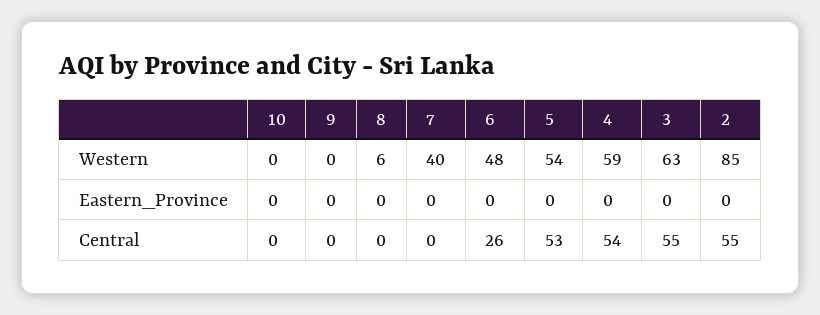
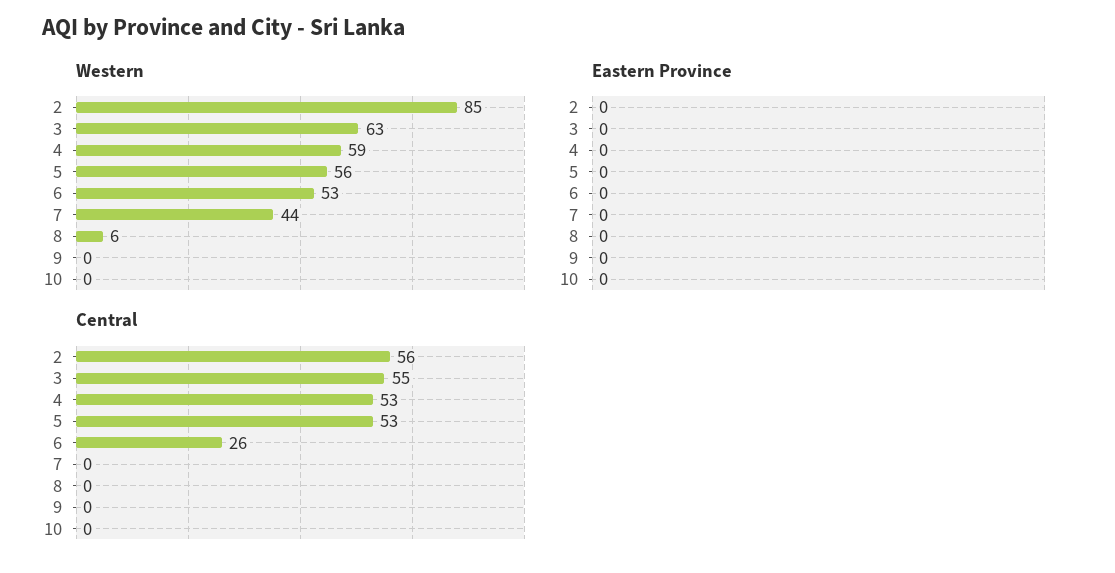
  {
    "Western": {
      "10": 0,
      "9": 0,
      "8": 6,
-     "7": 40,
+     "7": 44,
-     "6": 48,
+     "6": 53,
-     "5": 54,
+     "5": 56,
      "4": 59,
      "3": 63,
      "2": 85
    },
    "Eastern_Province": {
      "10": 0,
      "9": 0,
      "8": 0,
      "7": 0,
      "6": 0,
      "5": 0,
      "4": 0,
      "3": 0,
      "2": 0
    },
    "Central": {
      "10": 0,
      "9": 0,
      "8": 0,
      "7": 0,
      "6": 26,
      "5": 53,
-     "4": 54,
+     "4": 53,
      "3": 55,
-     "2": 55
+     "2": 56
    }
  }

